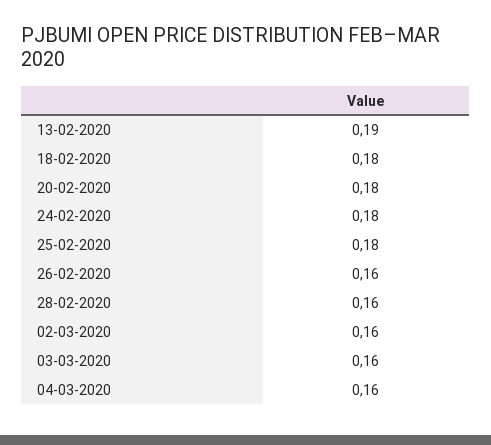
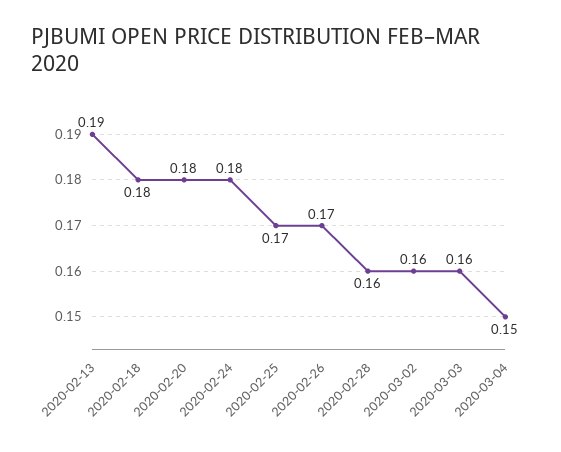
  {
    "13-02-2020": 0.19,
    "18-02-2020": 0.18,
    "20-02-2020": 0.18,
    "24-02-2020": 0.18,
-   "25-02-2020": 0.18,
+   "25-02-2020": 0.17,
-   "26-02-2020": 0.16,
+   "26-02-2020": 0.17,
    "28-02-2020": 0.16,
    "02-03-2020": 0.16,
    "03-03-2020": 0.16,
-   "04-03-2020": 0.16
+   "04-03-2020": 0.15
  }

